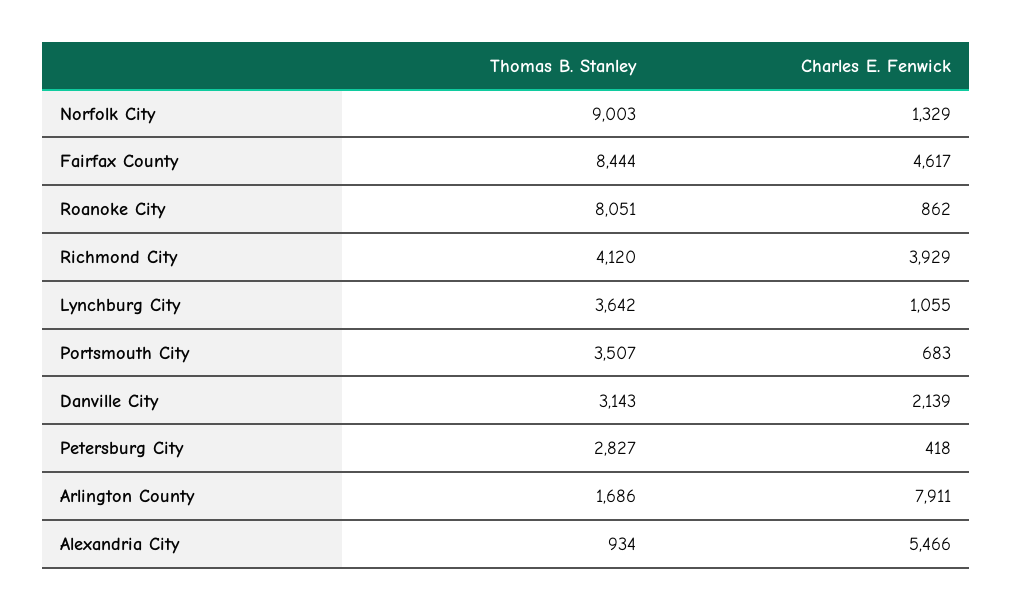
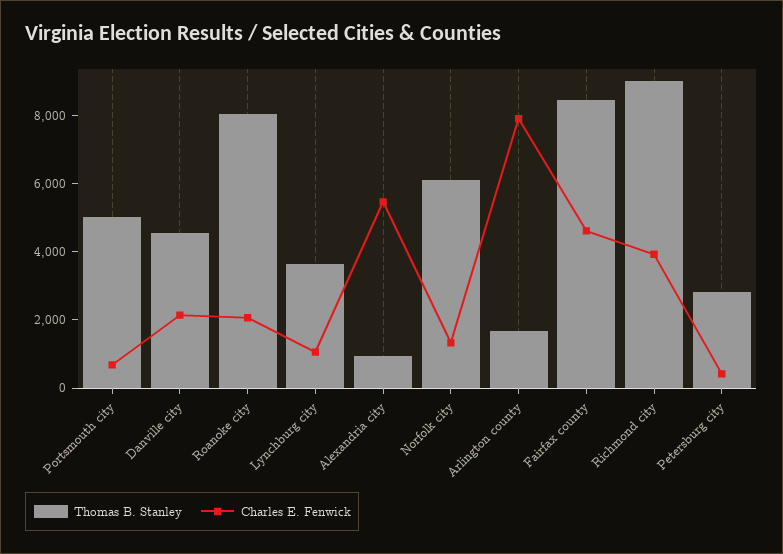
  {
    "Thomas B. Stanley": {
-     "Norfolk City": 9003,
+     "Norfolk City": 6000,
      "Fairfax County": 8444,
      "Roanoke City": 8051,
-     "Richmond City": 4120,
+     "Richmond City": 9000,
      "Lynchburg City": 3642,
-     "Portsmouth City": 3507,
+     "Portsmouth City": 5000,
-     "Danville City": 3143,
+     "Danville City": 4500,
      "Petersburg City": 2827,
      "Arlington County": 1686,
      "Alexandria City": 934
    },
    "Charles E. Fenwick": {
      "Norfolk City": 1329,
      "Fairfax County": 4617,
-     "Roanoke City": 862,
+     "Roanoke City": 2000,
      "Richmond City": 3929,
      "Lynchburg City": 1055,
      "Portsmouth City": 683,
      "Danville City": 2139,
      "Petersburg City": 418,
      "Arlington County": 7911,
      "Alexandria City": 5466
    }
  }

